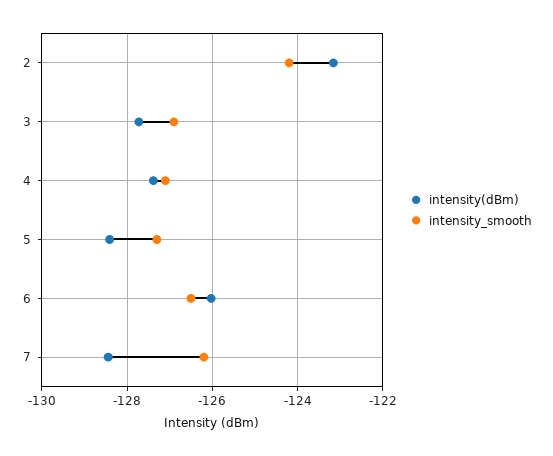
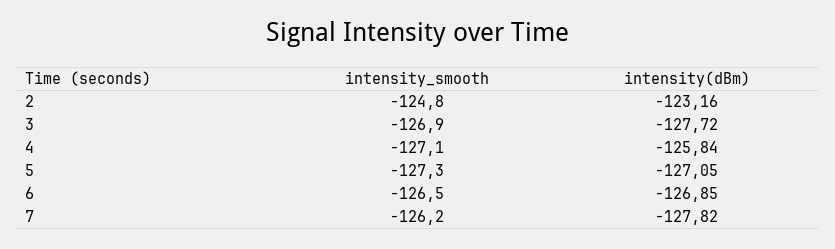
  {
    "intensity(dBm)": {
      "2": -123.16,
      "3": -127.72,
-     "4": -127.4,
+     "4": -125.84,
-     "5": -128.4,
+     "5": -127.05,
-     "6": -126,
+     "6": -126.85,
-     "7": -128.4
+     "7": -127.82
    },
    "intensity_smooth": {
-     "2": -124.2,
+     "2": -124.8,
      "3": -126.9,
      "4": -127.1,
      "5": -127.3,
      "6": -126.5,
      "7": -126.2
    }
  }

